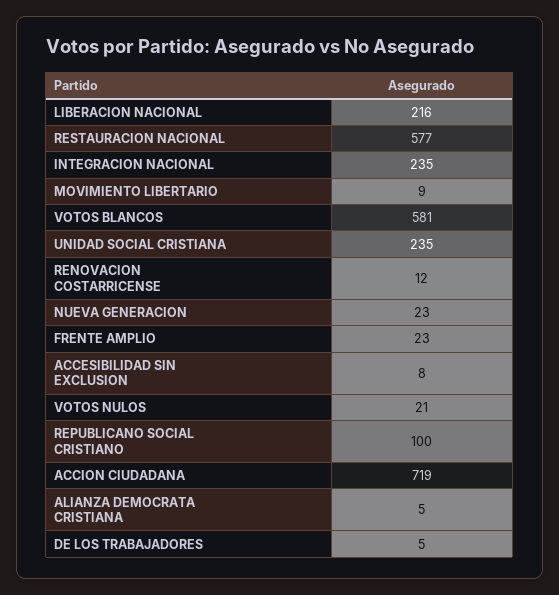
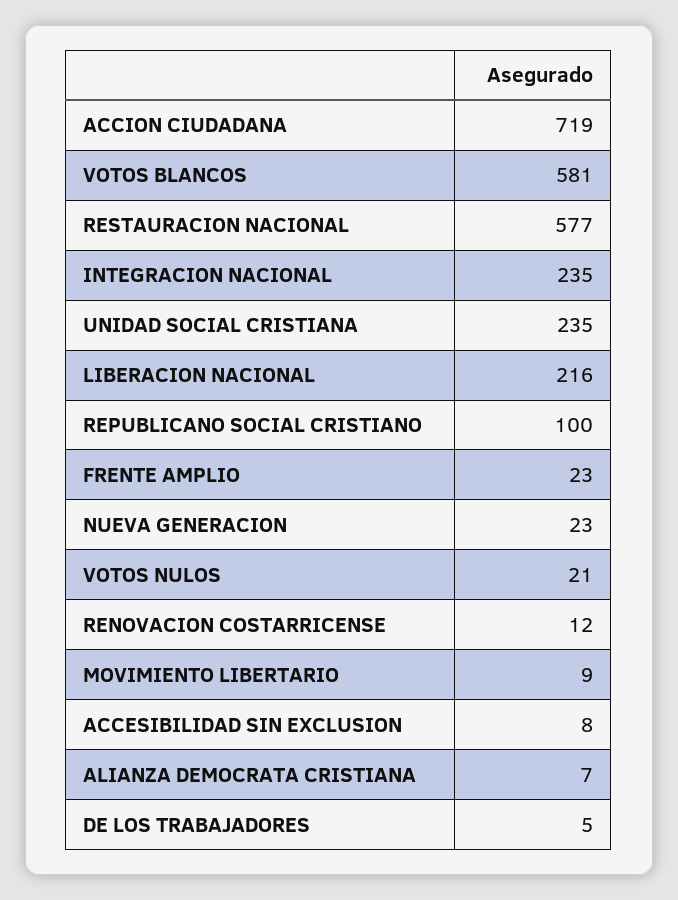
  {
    "LIBERACION NACIONAL": 216,
    "RESTAURACION NACIONAL": 577,
    "INTEGRACION NACIONAL": 235,
    "MOVIMIENTO LIBERTARIO": 9,
    "VOTOS BLANCOS": 581,
    "UNIDAD SOCIAL CRISTIANA": 235,
    "RENOVACION COSTARRICENSE": 12,
    "NUEVA GENERACION": 23,
    "FRENTE AMPLIO": 23,
    "ACCESIBILIDAD SIN EXCLUSION": 8,
    "VOTOS NULOS": 21,
    "REPUBLICANO SOCIAL CRISTIANO": 100,
    "ACCION CIUDADANA": 719,
-   "ALIANZA DEMOCRATA CRISTIANA": 5,
+   "ALIANZA DEMOCRATA CRISTIANA": 7,
    "DE LOS TRABAJADORES": 5
  }

